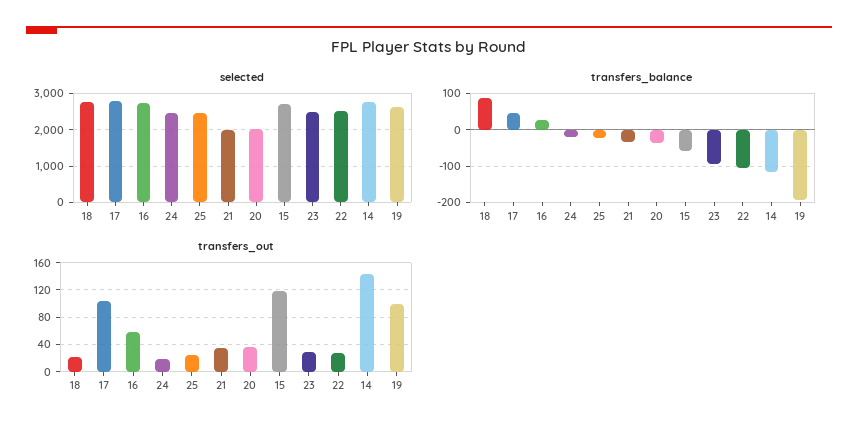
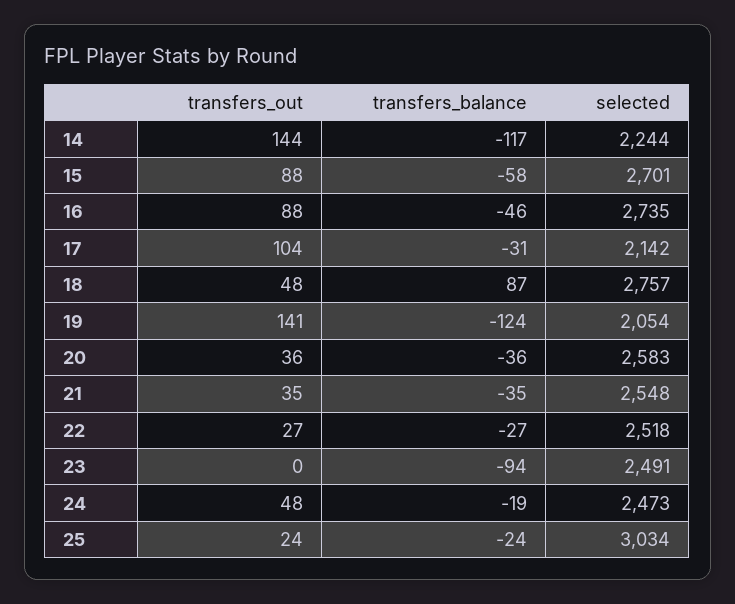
  {
    "selected": {
      "18": 2757,
-     "17": 2800,
+     "17": 2142,
      "16": 2735,
      "24": 2473,
-     "25": 2400,
+     "25": 3034,
-     "21": 2000,
+     "21": 2548,
-     "20": 2000,
+     "20": 2583,
      "15": 2701,
      "23": 2491,
      "22": 2518,
-     "14": 2800,
+     "14": 2244,
-     "19": 2600
+     "19": 2054
    },
    "transfers_balance": {
      "18": 87,
-     "17": 40,
+     "17": -31,
-     "16": 20,
+     "16": -46,
      "24": -19,
      "25": -24,
      "21": -35,
      "20": -36,
      "15": -58,
      "23": -94,
-     "22": -100,
+     "22": -27,
      "14": -117,
-     "19": -200
+     "19": -124
    },
    "transfers_out": {
-     "18": 20,
+     "18": 48,
      "17": 104,
-     "16": 60,
+     "16": 88,
-     "24": 20,
+     "24": 48,
      "25": 24,
      "21": 35,
      "20": 36,
-     "15": 120,
+     "15": 88,
-     "23": 30,
+     "23": 0,
      "22": 27,
      "14": 144,
-     "19": 100
+     "19": 141
    }
  }

